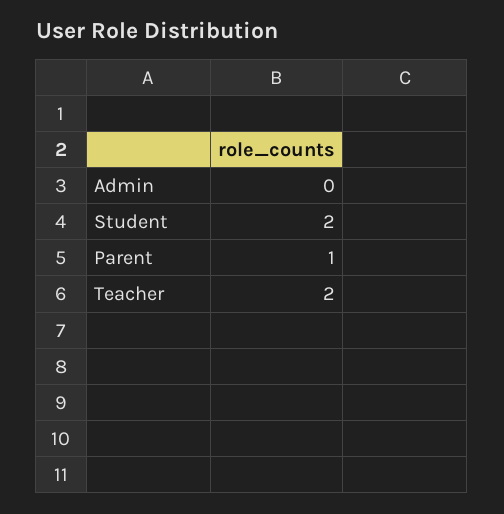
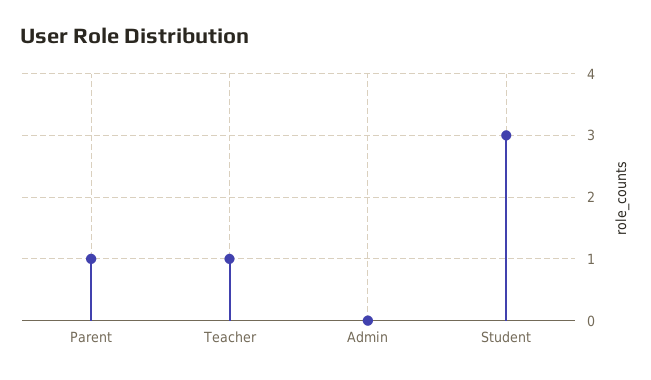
  {
    "Admin": 0,
-   "Student": 2,
+   "Student": 3,
    "Parent": 1,
-   "Teacher": 2
+   "Teacher": 1
  }

